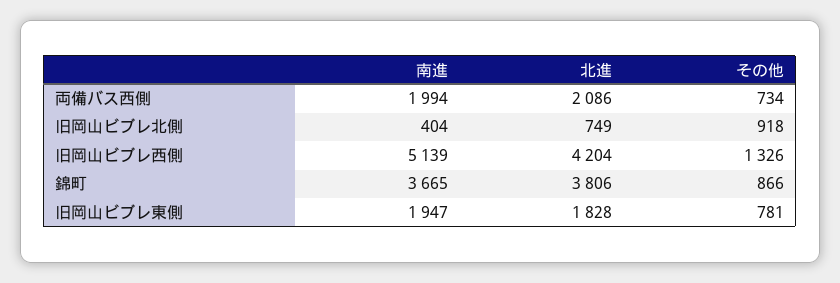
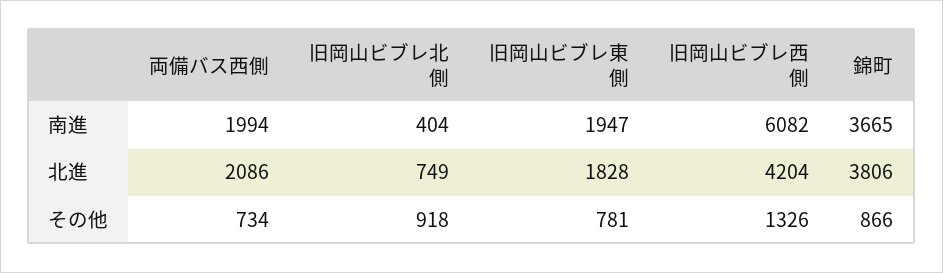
  {
    "南進": {
      "両備バス西側": 1994,
      "旧岡山ビブレ北側": 404,
-     "旧岡山ビブレ西側": 5139,
+     "旧岡山ビブレ西側": 6082,
      "錦町": 3665,
      "旧岡山ビブレ東側": 1947
    },
    "北進": {
      "両備バス西側": 2086,
      "旧岡山ビブレ北側": 749,
      "旧岡山ビブレ西側": 4204,
      "錦町": 3806,
      "旧岡山ビブレ東側": 1828
    },
    "その他": {
      "両備バス西側": 734,
      "旧岡山ビブレ北側": 918,
      "旧岡山ビブレ西側": 1326,
      "錦町": 866,
      "旧岡山ビブレ東側": 781
    }
  }

